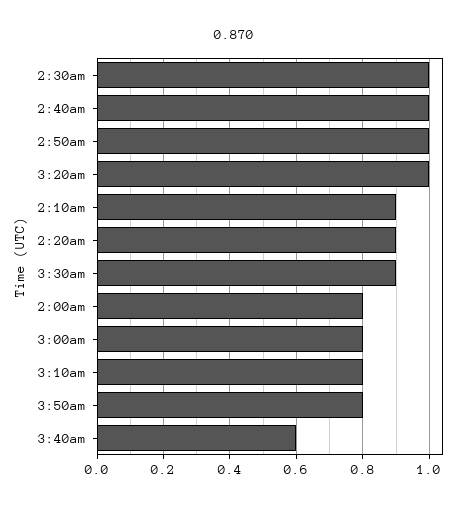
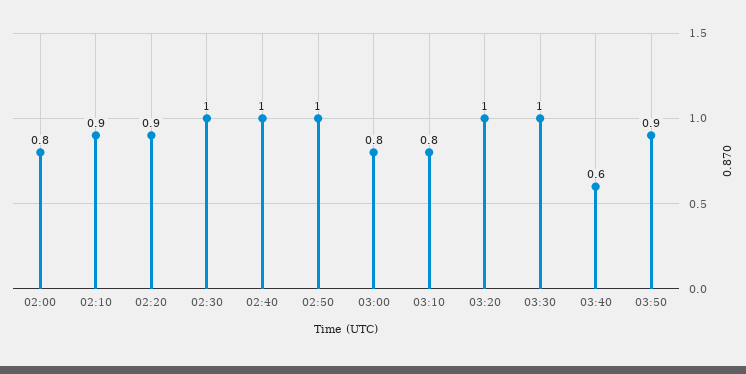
  {
    "2:30am": 1,
    "2:40am": 1,
    "2:50am": 1,
    "3:20am": 1,
    "2:10am": 0.9,
    "2:20am": 0.9,
-   "3:30am": 0.9,
+   "3:30am": 1,
    "2:00am": 0.8,
    "3:00am": 0.8,
    "3:10am": 0.8,
-   "3:50am": 0.8,
+   "3:50am": 0.9,
    "3:40am": 0.6
  }

